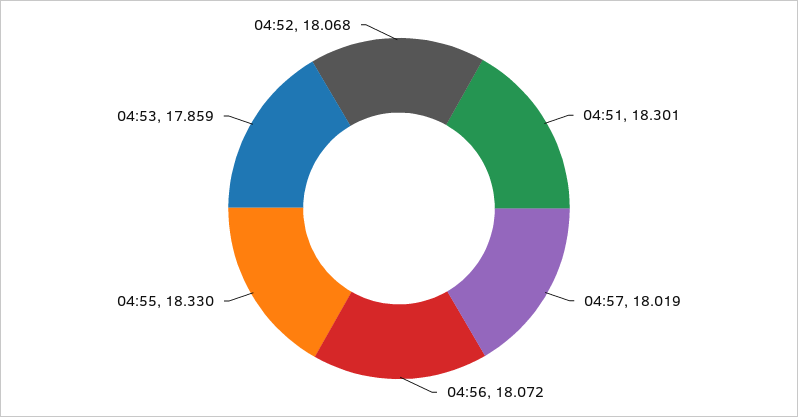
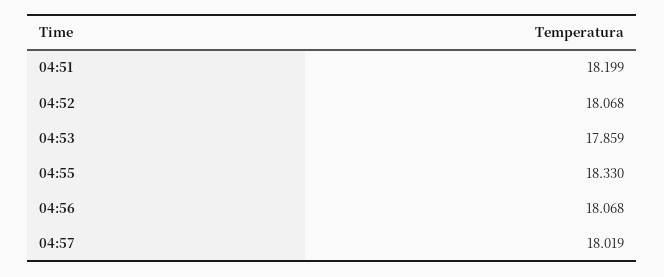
  {
-   "04:51": 18.301,
+   "04:51": 18.199,
    "04:57": 18.019,
-   "04:56": 18.072,
+   "04:56": 18.068,
    "04:55": 18.33,
    "04:53": 17.859,
    "04:52": 18.068
  }

